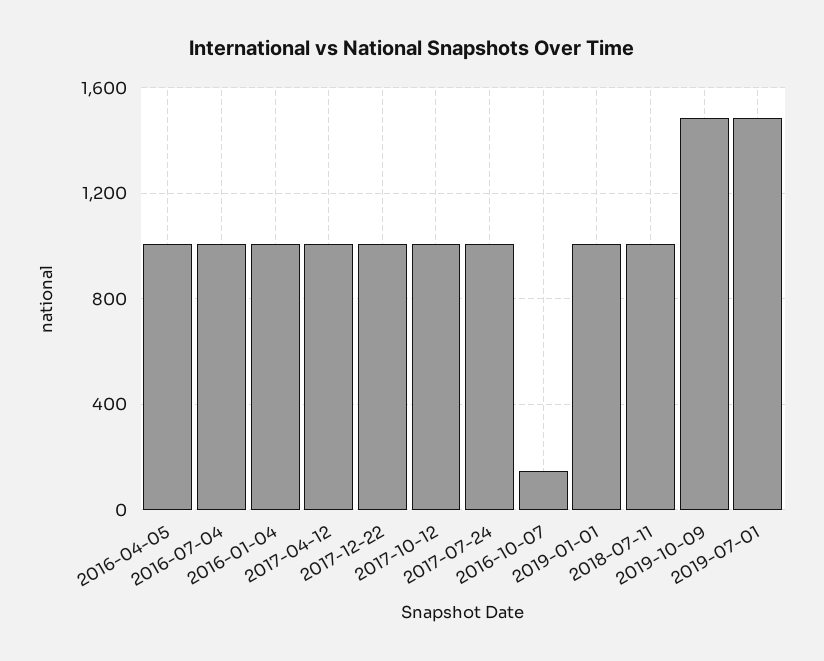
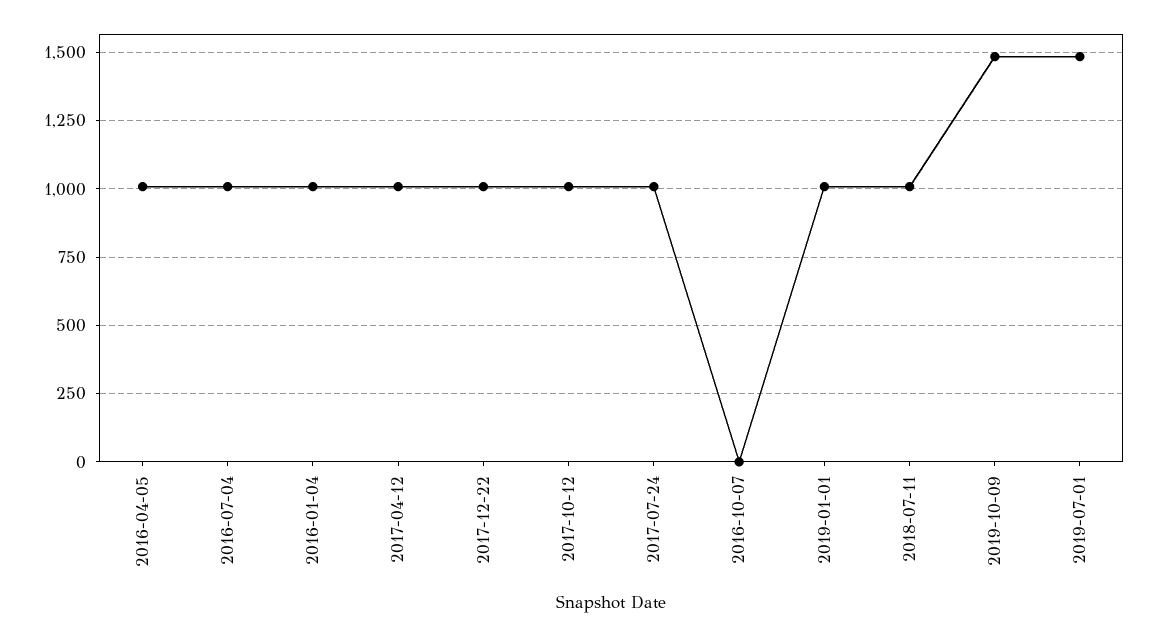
  {
    "2016-04-05": 1000,
    "2016-07-04": 1000,
    "2016-01-04": 1000,
    "2017-04-12": 1000,
    "2017-12-22": 1000,
    "2017-10-12": 1000,
    "2017-07-24": 1000,
-   "2016-10-07": 150,
+   "2016-10-07": 0,
    "2019-01-01": 1000,
    "2018-07-11": 1000,
    "2019-10-09": 1475,
    "2019-07-01": 1475
  }

